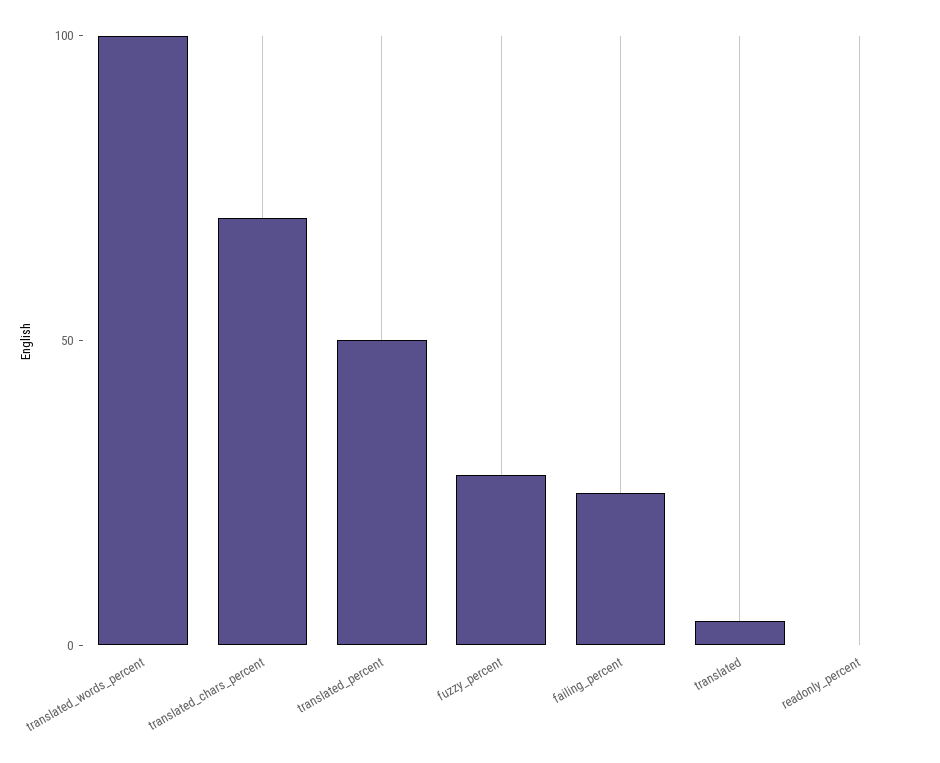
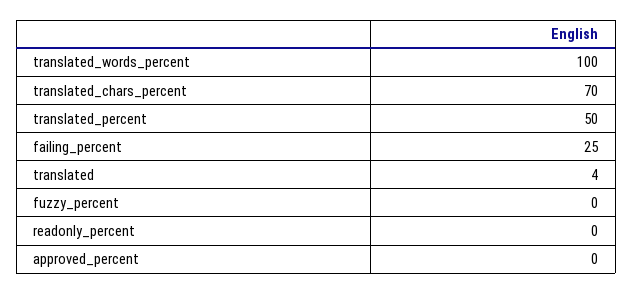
  {
    "translated_words_percent": 100,
    "translated_chars_percent": 70,
    "translated_percent": 50,
-   "fuzzy_percent": 30,
+   "fuzzy_percent": 0,
    "failing_percent": 25,
    "translated": 4,
-   "readonly_percent": 0
+   "readonly_percent": 0,
+   "approved_percent": 0
  }

